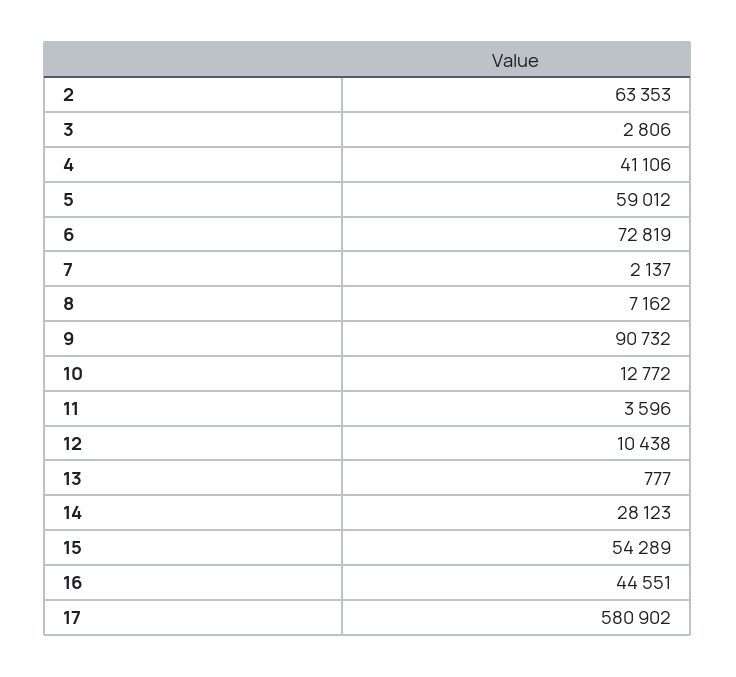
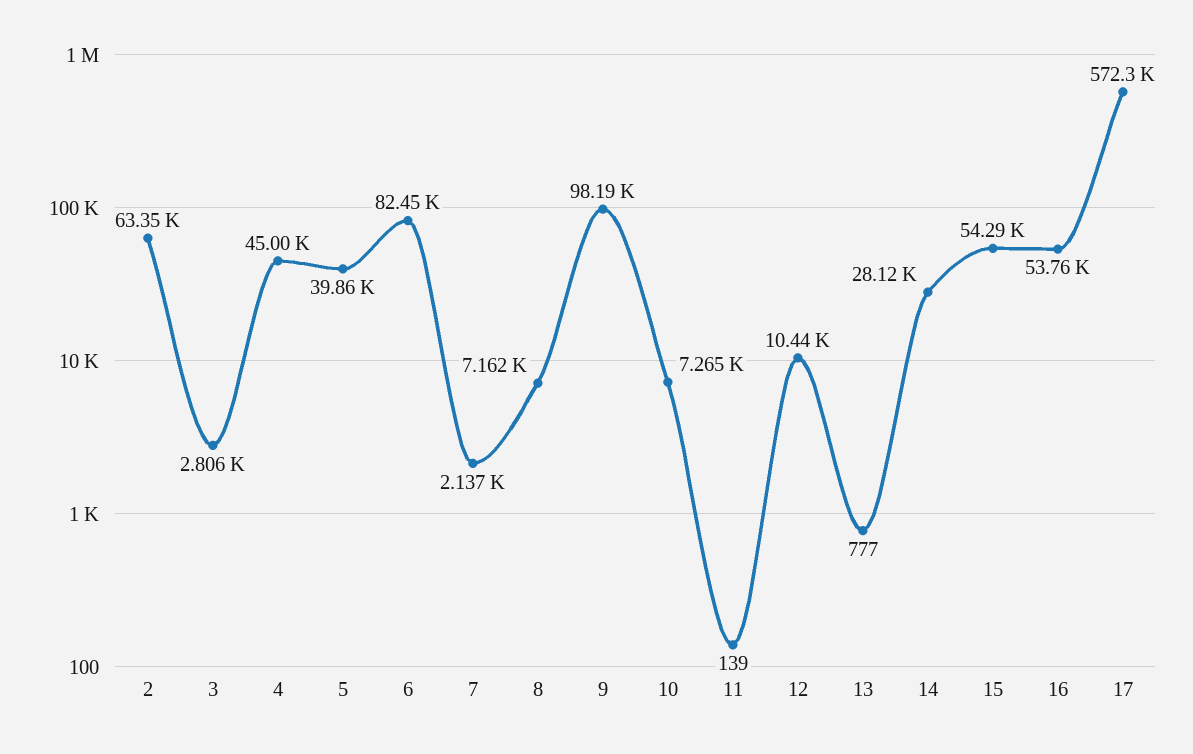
  {
    "2": 63353,
    "3": 2806,
-   "4": 41106,
+   "4": 45000,
-   "5": 59012,
+   "5": 39860,
-   "6": 72819,
+   "6": 82450,
    "7": 2137,
    "8": 7162,
-   "9": 90732,
+   "9": 98190,
-   "10": 12772,
+   "10": 7265,
-   "11": 3596,
+   "11": 139,
    "12": 10438,
    "13": 777,
    "14": 28123,
    "15": 54289,
-   "16": 44551,
+   "16": 53760,
-   "17": 580902
+   "17": 572300
  }

